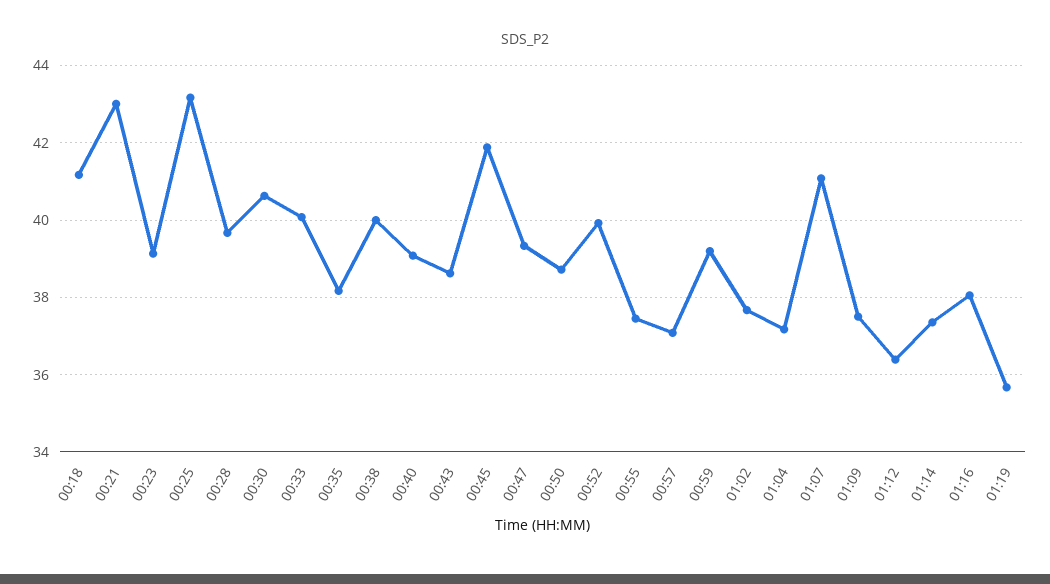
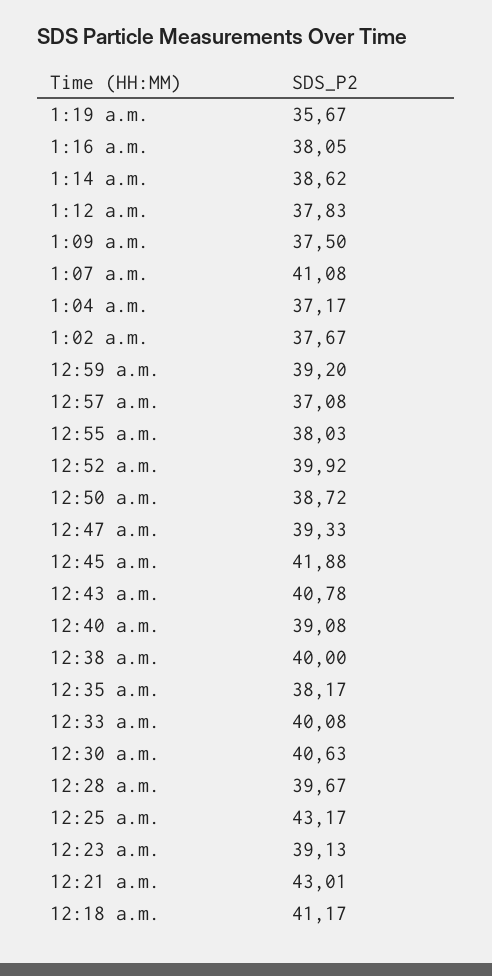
  {
    "00:18": 41.17,
    "00:21": 43.01,
    "00:23": 39.13,
    "00:25": 43.17,
    "00:28": 39.67,
    "00:30": 40.63,
    "00:33": 40.08,
    "00:35": 38.17,
    "00:38": 40,
    "00:40": 39.08,
-   "00:43": 38.6,
+   "00:43": 40.78,
    "00:45": 41.88,
    "00:47": 39.33,
    "00:50": 38.72,
    "00:52": 39.92,
-   "00:55": 37.4,
+   "00:55": 38.03,
    "00:57": 37.08,
    "00:59": 39.2,
    "01:02": 37.67,
    "01:04": 37.17,
    "01:07": 41.08,
    "01:09": 37.5,
-   "01:12": 36.4,
+   "01:12": 37.83,
-   "01:14": 37.4,
+   "01:14": 38.62,
    "01:16": 38.05,
    "01:19": 35.67
  }

